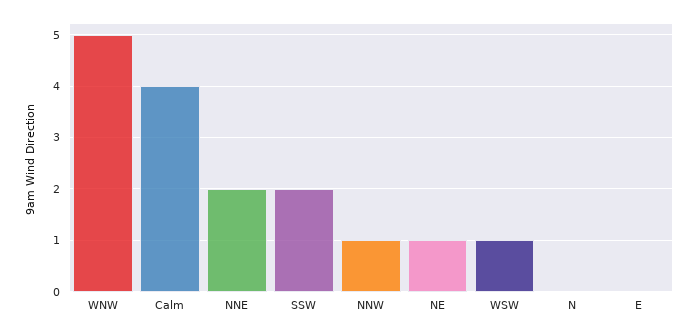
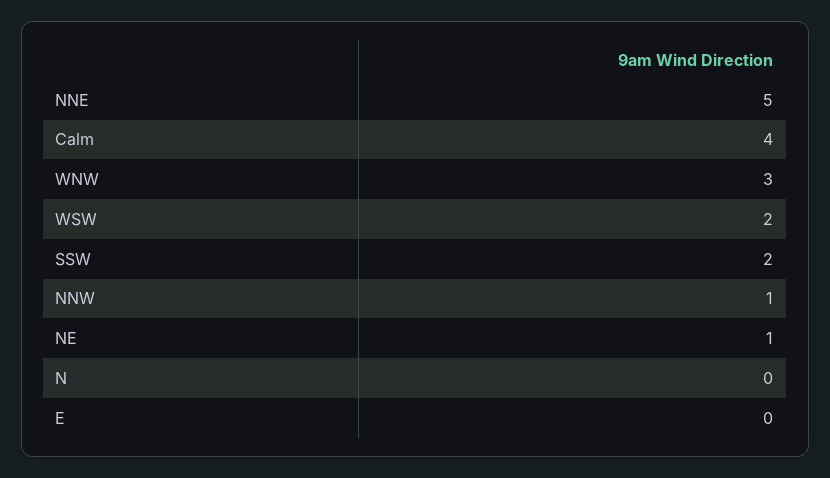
  {
-   "WNW": 5,
+   "WNW": 3,
    "Calm": 4,
-   "NNE": 2,
+   "NNE": 5,
    "SSW": 2,
    "NNW": 1,
    "NE": 1,
-   "WSW": 1,
+   "WSW": 2,
    "N": 0,
    "E": 0
  }

